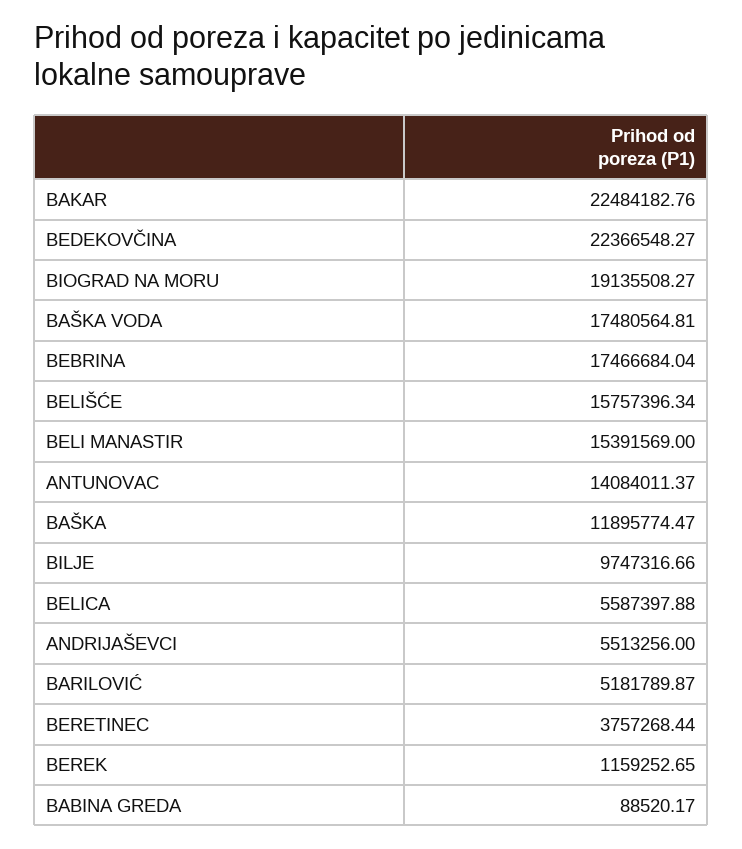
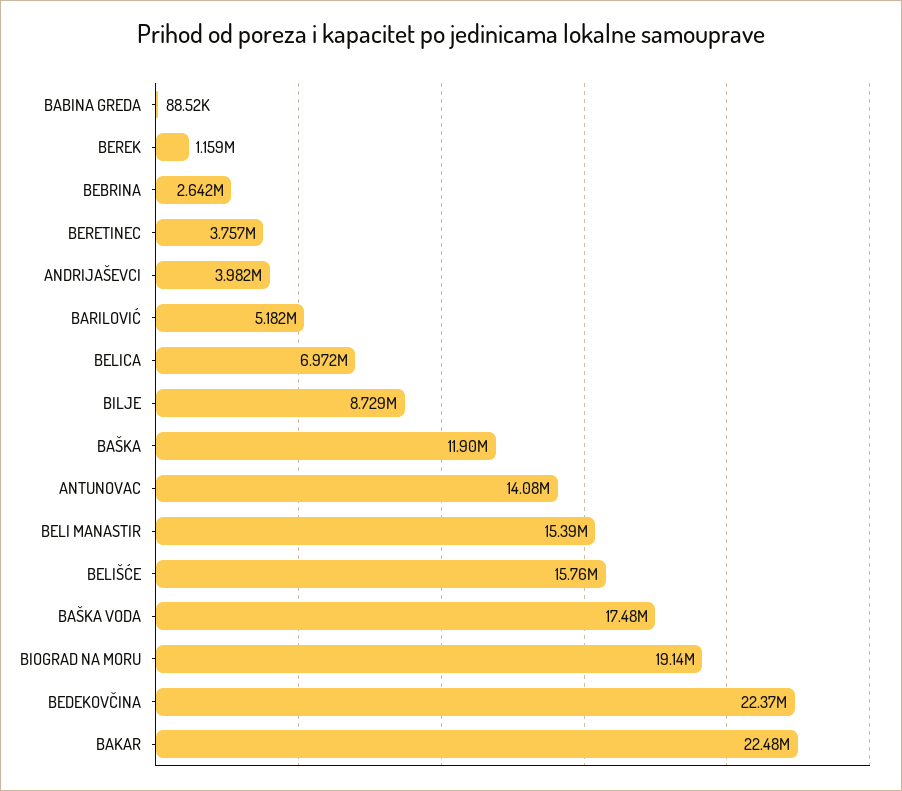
  {
    "BAKAR": 22484182.76,
    "BEDEKOVČINA": 22366548.27,
    "BIOGRAD NA MORU": 19135508.27,
    "BAŠKA VODA": 17480564.81,
-   "BEBRINA": 17466684.04,
+   "BEBRINA": 2642000,
    "BELIŠĆE": 15757396.34,
    "BELI MANASTIR": 15391569,
    "ANTUNOVAC": 14084011.37,
    "BAŠKA": 11895774.47,
-   "BILJE": 9747316.66,
+   "BILJE": 8729000,
-   "BELICA": 5587397.88,
+   "BELICA": 6972000,
-   "ANDRIJAŠEVCI": 5513256,
+   "ANDRIJAŠEVCI": 3982000,
    "BARILOVIĆ": 5181789.87,
    "BERETINEC": 3757268.44,
    "BEREK": 1159252.65,
    "BABINA GREDA": 88520.17
  }

